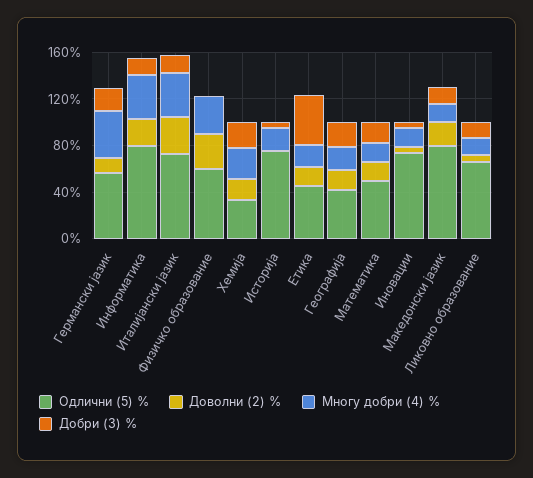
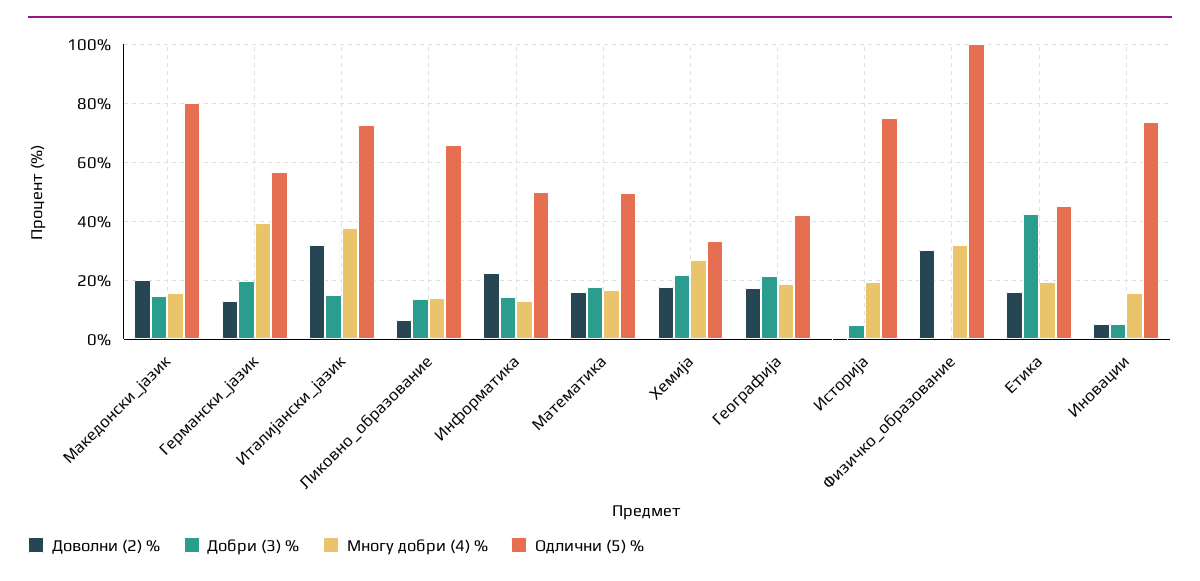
  {
    "Одлични (5) %": {
      "Германски јазик": 57.5,
-     "Информатика": 80,
+     "Информатика": 50,
      "Италијански јазик": 72.5,
-     "Физичко образование": 60,
+     "Физичко образование": 100,
      "Хемија": 32.5,
      "Историја": 75,
      "Етика": 45,
      "Географија": 42.5,
      "Математика": 50,
      "Иновации": 72.5,
      "Македонски јазик": 80,
      "Ликовно образование": 65
    },
    "Доволни (2) %": {
      "Германски јазик": 12.5,
      "Информатика": 22.5,
      "Италијански јазик": 32.5,
      "Физичко образование": 30,
      "Хемија": 17.5,
      "Историја": 0,
      "Етика": 15,
      "Географија": 17.5,
      "Математика": 15,
      "Иновации": 5,
      "Македонски јазик": 20,
      "Ликовно образование": 7.5
    },
    "Многу добри (4) %": {
      "Германски јазик": 40,
-     "Информатика": 40,
+     "Информатика": 12.5,
      "Италијански јазик": 37.5,
      "Физичко образование": 32.5,
      "Хемија": 27.5,
      "Историја": 20,
      "Етика": 20,
      "Географија": 20,
      "Математика": 17.5,
      "Иновации": 15,
      "Македонски јазик": 15,
      "Ликовно образование": 15
    },
    "Добри (3) %": {
      "Германски јазик": 20,
      "Информатика": 15,
      "Италијански јазик": 15,
      "Физичко образование": 0,
      "Хемија": 22.5,
      "Историја": 5,
      "Етика": 42.5,
      "Географија": 22.5,
      "Математика": 17.5,
      "Иновации": 5,
      "Македонски јазик": 15,
      "Ликовно образование": 12.5
    }
  }

